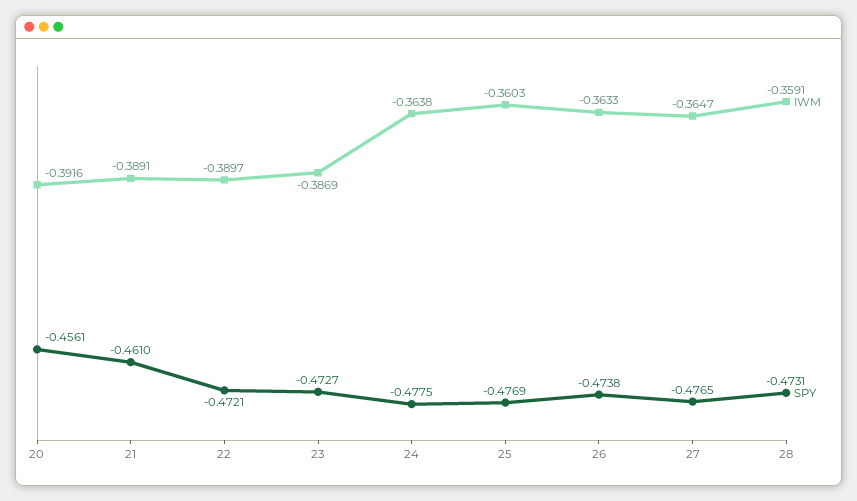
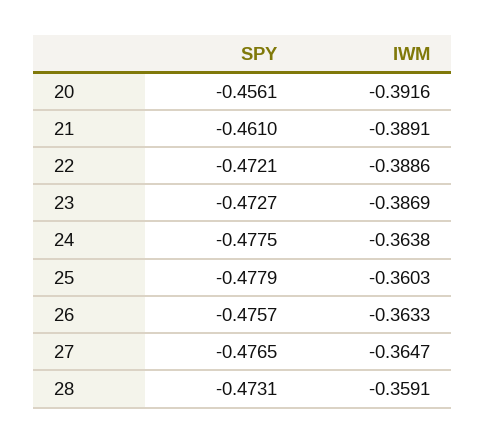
  {
    "IWM": {
      "20": -0.3916,
      "21": -0.3891,
-     "22": -0.3897,
+     "22": -0.3886,
      "23": -0.3869,
      "24": -0.3638,
      "25": -0.3603,
      "26": -0.3633,
      "27": -0.3647,
      "28": -0.3591
    },
    "SPY": {
      "20": -0.4561,
      "21": -0.461,
      "22": -0.4721,
      "23": -0.4727,
      "24": -0.4775,
-     "25": -0.4769,
+     "25": -0.4779,
-     "26": -0.4738,
+     "26": -0.4757,
      "27": -0.4765,
      "28": -0.4731
    }
  }

